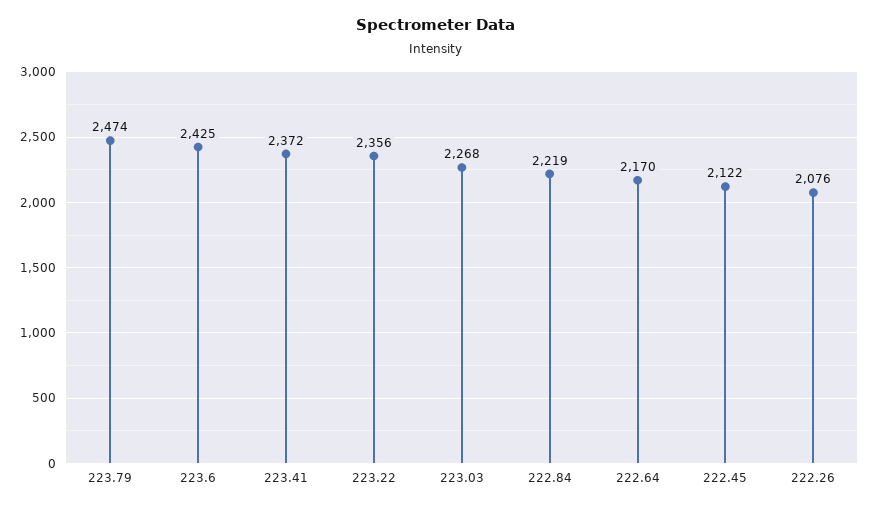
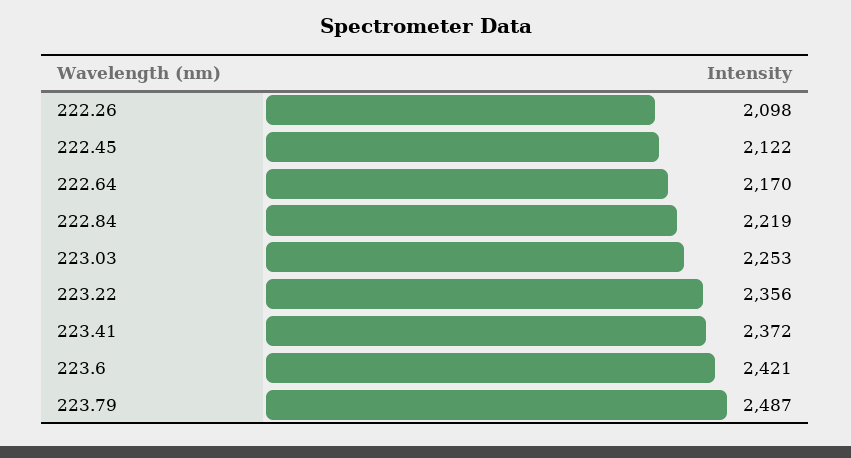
  {
-   "223.79": 2474,
+   "223.79": 2487,
-   "223.6": 2425,
+   "223.6": 2421,
    "223.41": 2372,
    "223.22": 2356,
-   "223.03": 2268,
+   "223.03": 2253,
    "222.84": 2219,
    "222.64": 2170,
    "222.45": 2122,
-   "222.26": 2076
+   "222.26": 2098
  }

